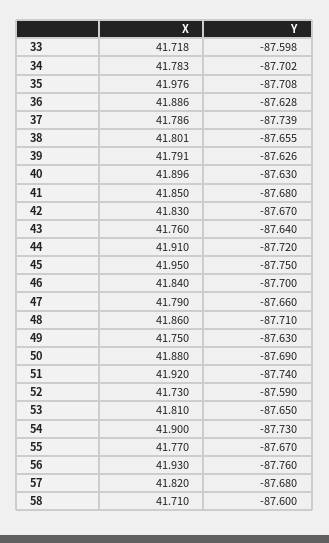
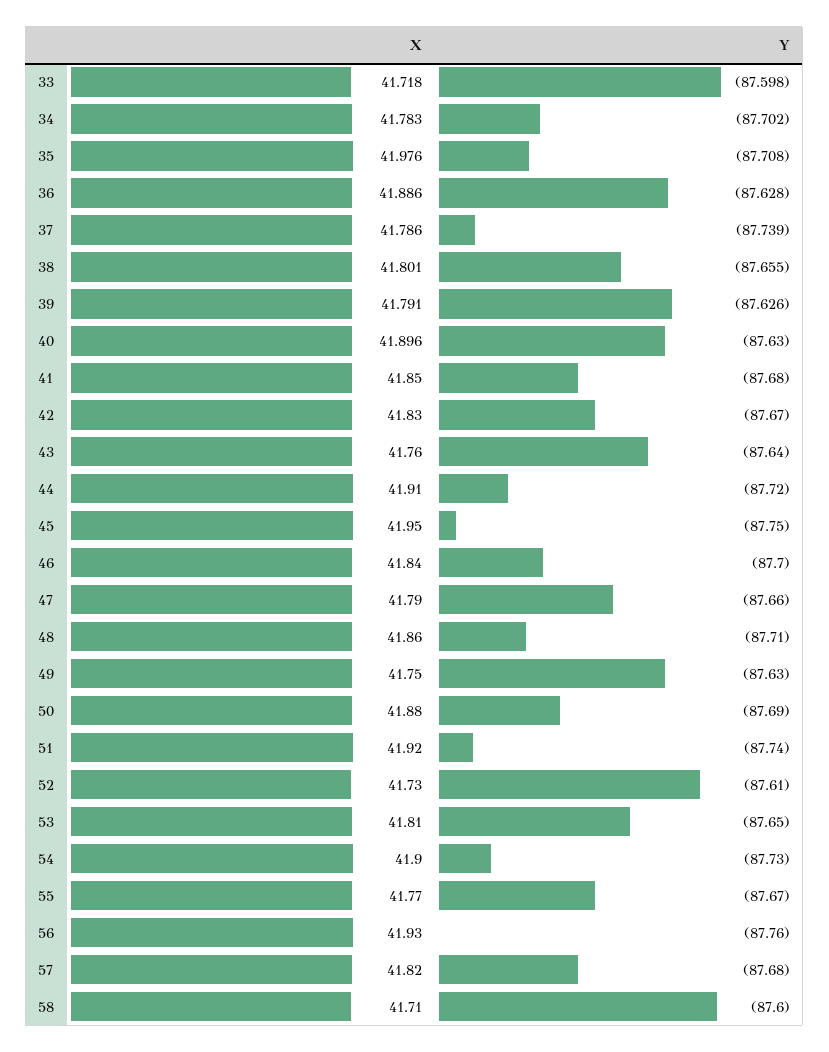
  {
    "X": {
      "33": 41.718,
      "34": 41.783,
      "35": 41.976,
      "36": 41.886,
      "37": 41.786,
      "38": 41.801,
      "39": 41.791,
      "40": 41.896,
      "41": 41.85,
      "42": 41.83,
      "43": 41.76,
      "44": 41.91,
      "45": 41.95,
      "46": 41.84,
      "47": 41.79,
      "48": 41.86,
      "49": 41.75,
      "50": 41.88,
      "51": 41.92,
      "52": 41.73,
      "53": 41.81,
      "54": 41.9,
      "55": 41.77,
      "56": 41.93,
      "57": 41.82,
      "58": 41.71
    },
    "Y": {
      "33": -87.598,
      "34": -87.702,
      "35": -87.708,
      "36": -87.628,
      "37": -87.739,
      "38": -87.655,
      "39": -87.626,
      "40": -87.63,
      "41": -87.68,
      "42": -87.67,
      "43": -87.64,
      "44": -87.72,
      "45": -87.75,
      "46": -87.7,
      "47": -87.66,
      "48": -87.71,
      "49": -87.63,
      "50": -87.69,
      "51": -87.74,
-     "52": -87.59,
+     "52": -87.61,
      "53": -87.65,
      "54": -87.73,
      "55": -87.67,
      "56": -87.76,
      "57": -87.68,
      "58": -87.6
    }
  }

